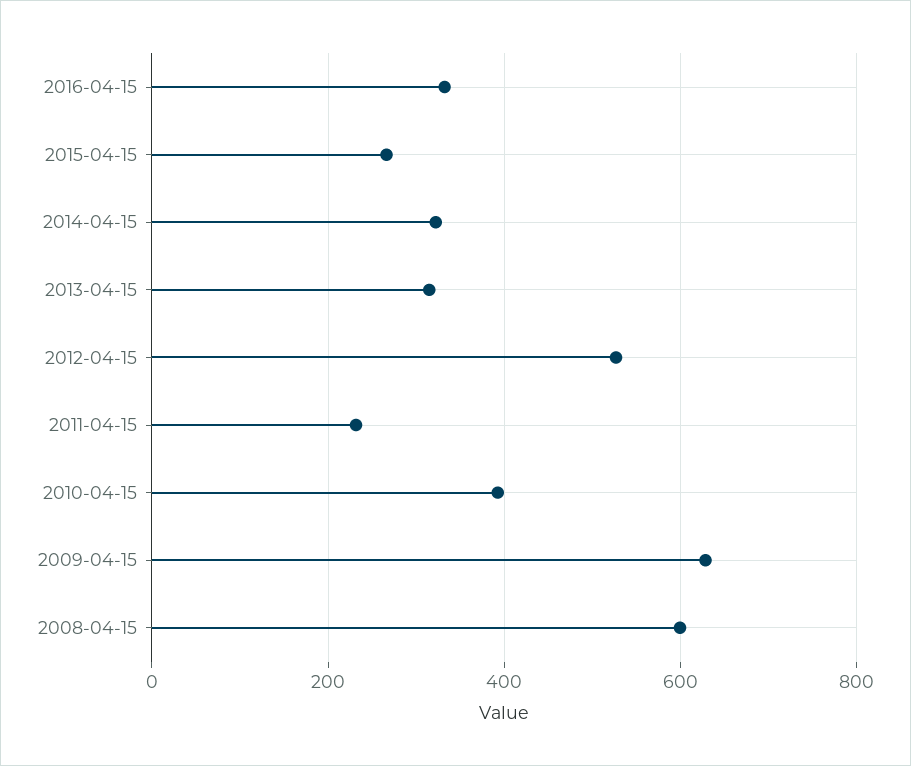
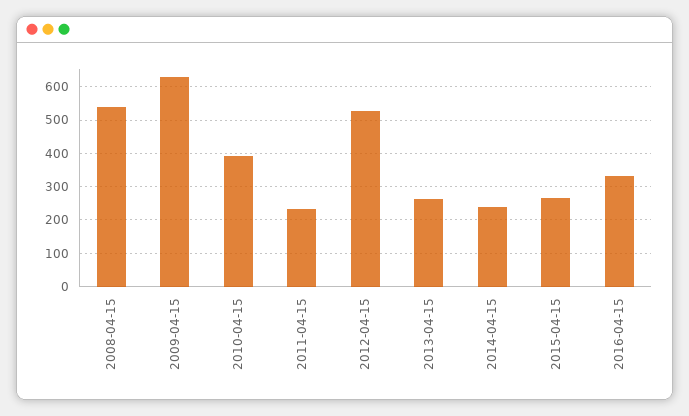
  {
    "2016-04-15": 340,
    "2015-04-15": 260,
-   "2014-04-15": 320,
+   "2014-04-15": 240,
-   "2013-04-15": 320,
+   "2013-04-15": 260,
    "2012-04-15": 520,
    "2011-04-15": 240,
    "2010-04-15": 400,
    "2009-04-15": 620,
-   "2008-04-15": 600
+   "2008-04-15": 540
  }

